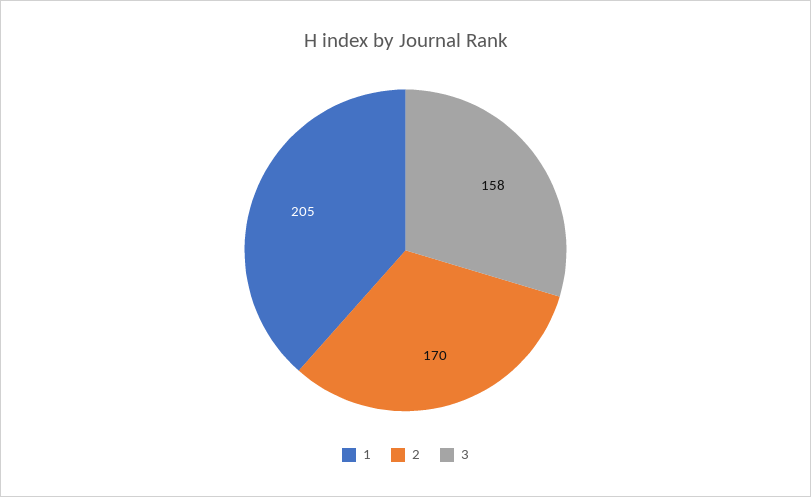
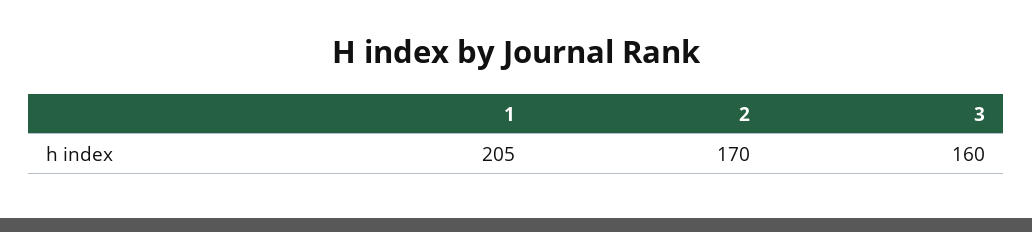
  {
    "1": 205,
    "2": 170,
-   "3": 158
+   "3": 160
  }

